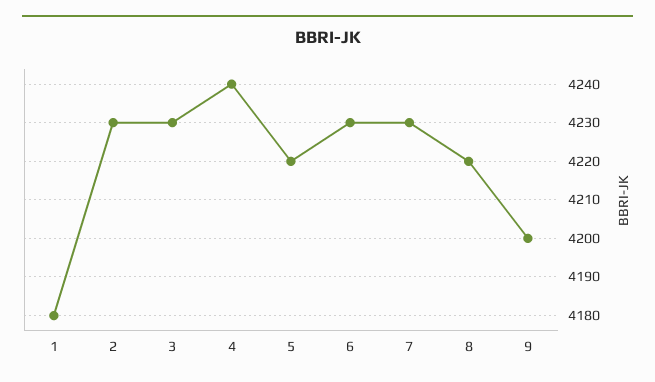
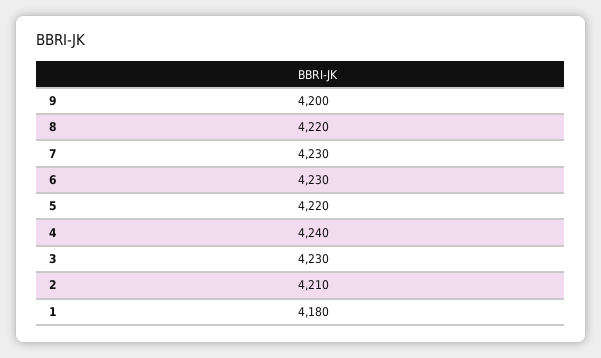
  {
    "1": 4180,
-   "2": 4230,
+   "2": 4210,
    "3": 4230,
    "4": 4240,
    "5": 4220,
    "6": 4230,
    "7": 4230,
    "8": 4220,
    "9": 4200
  }

